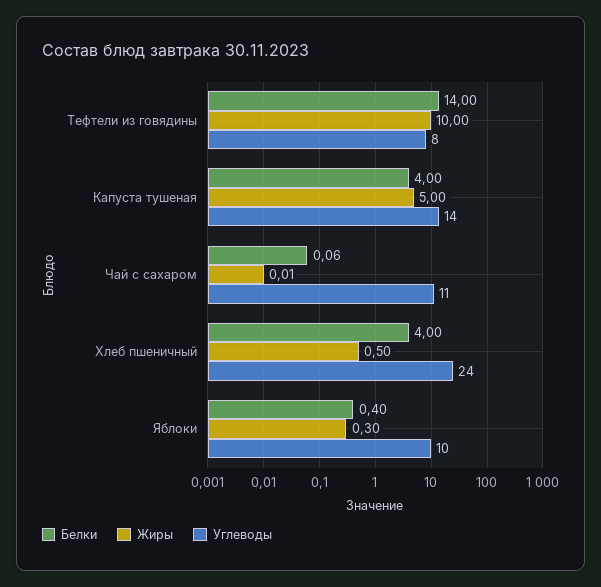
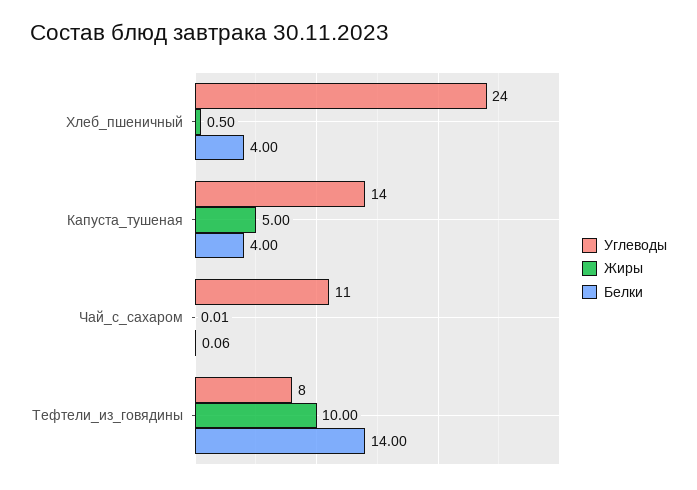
  {
    "Белки": {
      "Тефтели из говядины": 14,
      "Капуста тушеная": 4,
      "Чай с сахаром": 0.06,
-     "Хлеб пшеничный": 4,
+     "Хлеб пшеничный": 4
-     "Яблоки": 0.4
    },
    "Жиры": {
      "Тефтели из говядины": 10,
      "Капуста тушеная": 5,
      "Чай с сахаром": 0.01,
-     "Хлеб пшеничный": 0.5,
+     "Хлеб пшеничный": 0.5
-     "Яблоки": 0.3
    },
    "Углеводы": {
      "Тефтели из говядины": 8,
      "Капуста тушеная": 14,
      "Чай с сахаром": 11,
-     "Хлеб пшеничный": 24,
+     "Хлеб пшеничный": 24
-     "Яблоки": 10
    }
  }

